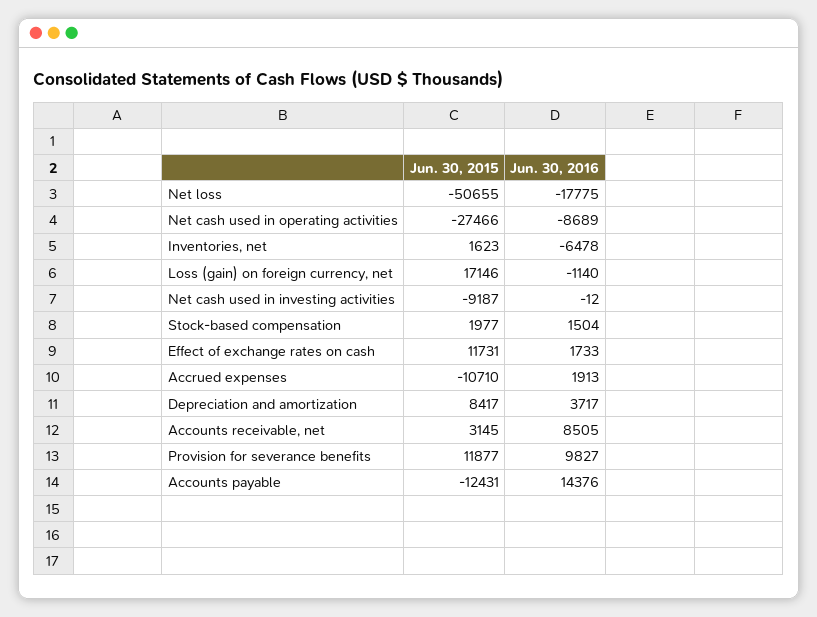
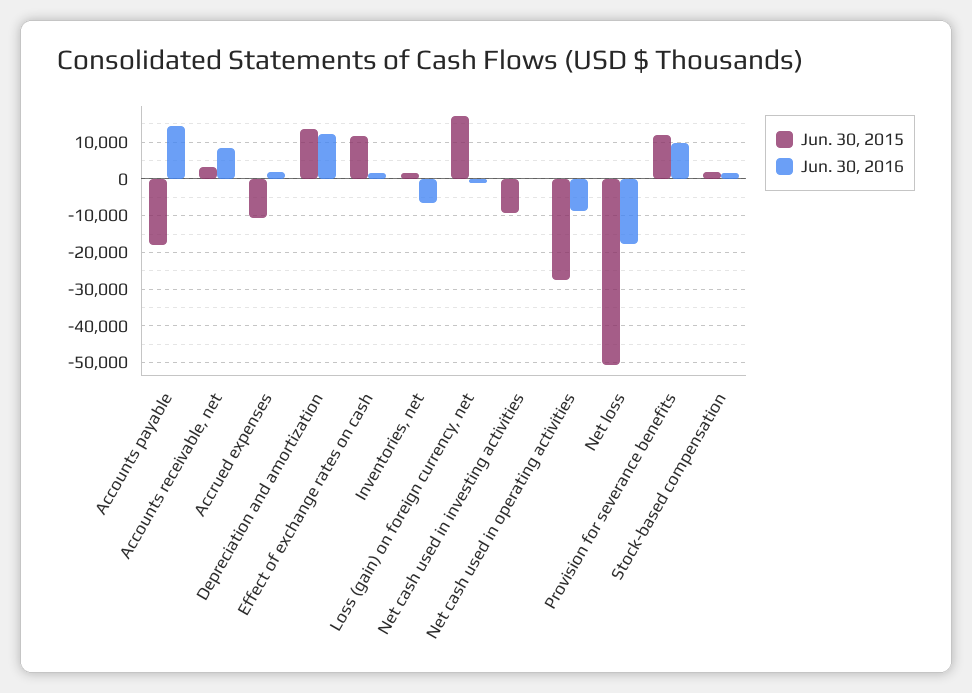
  {
    "Jun. 30, 2015": {
      "Net loss": -50655,
      "Net cash used in operating activities": -27466,
      "Inventories, net": 1623,
      "Loss (gain) on foreign currency, net": 17146,
      "Net cash used in investing activities": -9187,
      "Stock-based compensation": 1977,
      "Effect of exchange rates on cash": 11731,
      "Accrued expenses": -10710,
-     "Depreciation and amortization": 8417,
+     "Depreciation and amortization": 14000,
      "Accounts receivable, net": 3145,
      "Provision for severance benefits": 11877,
-     "Accounts payable": -12431
+     "Accounts payable": -18000
    },
    "Jun. 30, 2016": {
      "Net loss": -17775,
      "Net cash used in operating activities": -8689,
      "Inventories, net": -6478,
      "Loss (gain) on foreign currency, net": -1140,
      "Net cash used in investing activities": -12,
      "Stock-based compensation": 1504,
      "Effect of exchange rates on cash": 1733,
      "Accrued expenses": 1913,
-     "Depreciation and amortization": 3717,
+     "Depreciation and amortization": 12000,
      "Accounts receivable, net": 8505,
      "Provision for severance benefits": 9827,
      "Accounts payable": 14376
    }
  }

